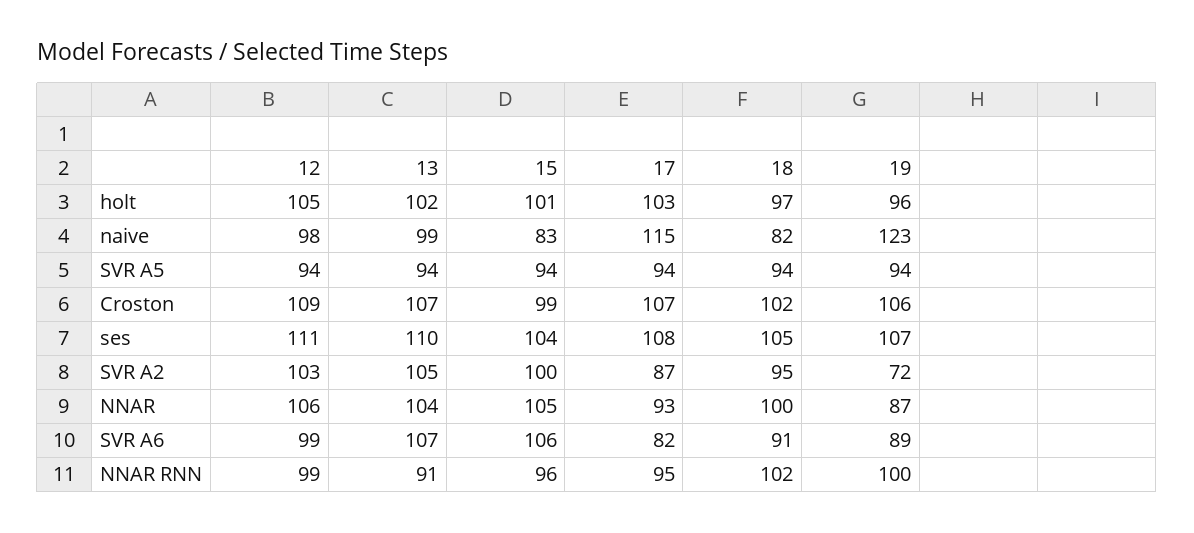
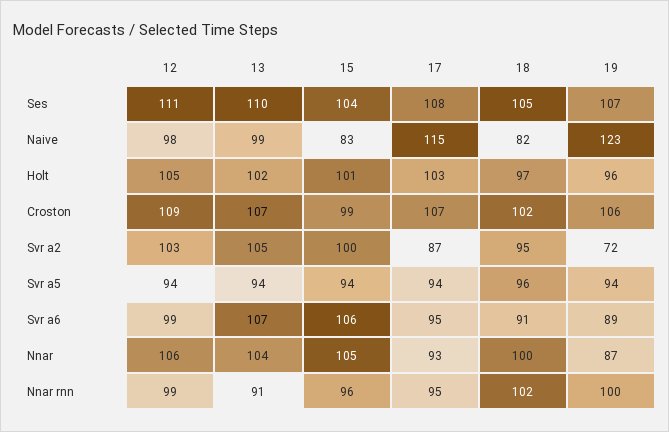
  {
    "12": {
      "holt": 105,
      "naive": 98,
      "SVR A5": 94,
      "Croston": 109,
      "ses": 111,
      "SVR A2": 103,
      "NNAR": 106,
      "SVR A6": 99,
      "NNAR RNN": 99
    },
    "13": {
      "holt": 102,
      "naive": 99,
      "SVR A5": 94,
      "Croston": 107,
      "ses": 110,
      "SVR A2": 105,
      "NNAR": 104,
      "SVR A6": 107,
      "NNAR RNN": 91
    },
    "15": {
      "holt": 101,
      "naive": 83,
      "SVR A5": 94,
      "Croston": 99,
      "ses": 104,
      "SVR A2": 100,
      "NNAR": 105,
      "SVR A6": 106,
      "NNAR RNN": 96
    },
    "17": {
      "holt": 103,
      "naive": 115,
      "SVR A5": 94,
      "Croston": 107,
      "ses": 108,
      "SVR A2": 87,
      "NNAR": 93,
-     "SVR A6": 82,
+     "SVR A6": 95,
      "NNAR RNN": 95
    },
    "18": {
      "holt": 97,
      "naive": 82,
-     "SVR A5": 94,
+     "SVR A5": 96,
      "Croston": 102,
      "ses": 105,
      "SVR A2": 95,
      "NNAR": 100,
      "SVR A6": 91,
      "NNAR RNN": 102
    },
    "19": {
      "holt": 96,
      "naive": 123,
      "SVR A5": 94,
      "Croston": 106,
      "ses": 107,
      "SVR A2": 72,
      "NNAR": 87,
      "SVR A6": 89,
      "NNAR RNN": 100
    }
  }

